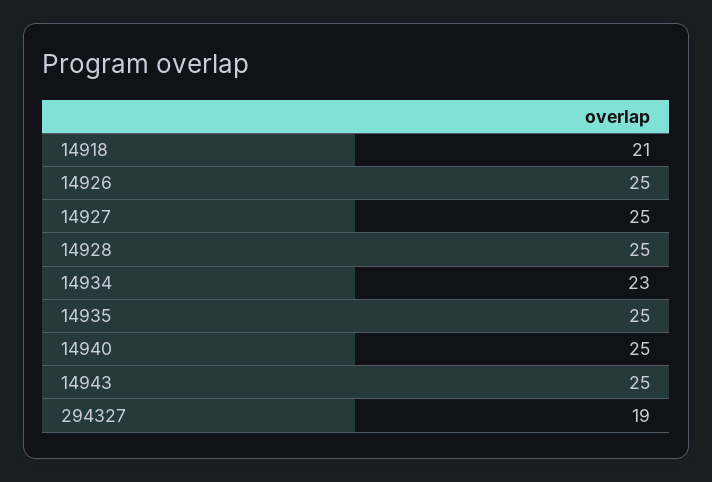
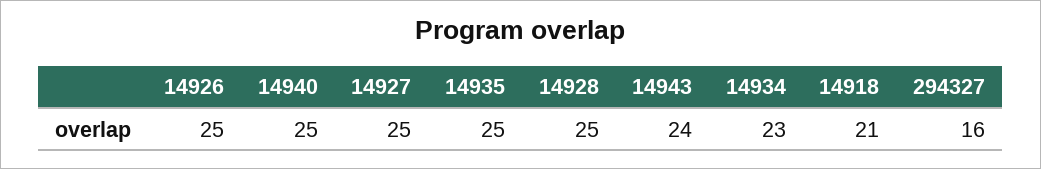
  {
    "14918": 21,
    "14926": 25,
    "14927": 25,
    "14928": 25,
    "14934": 23,
    "14935": 25,
    "14940": 25,
-   "14943": 25,
+   "14943": 24,
-   "294327": 19
+   "294327": 16
  }

